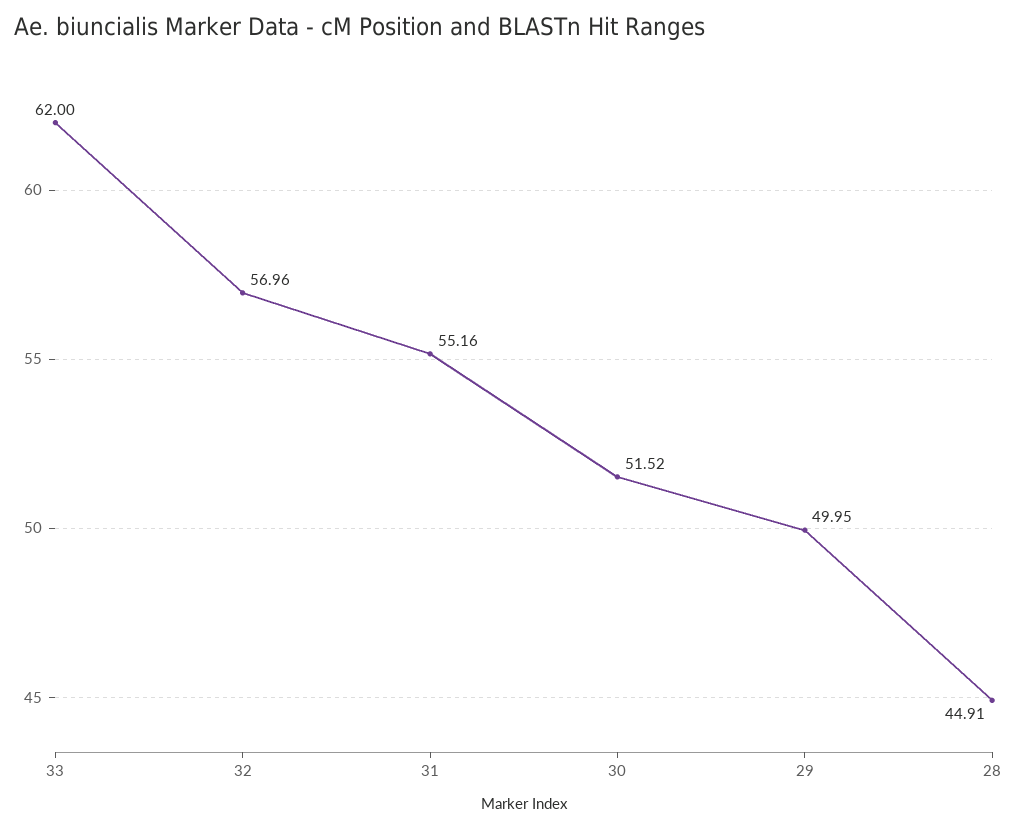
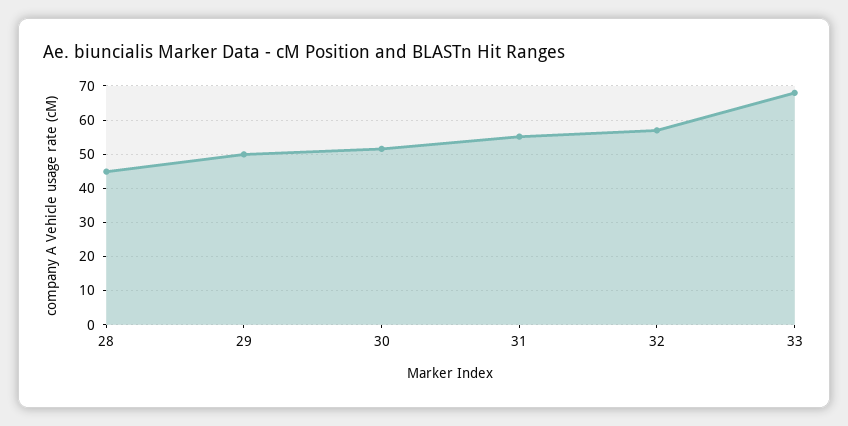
  {
-   "33": 62,
+   "33": 68,
    "32": 56.96,
    "31": 55.16,
    "30": 51.52,
    "29": 49.95,
    "28": 44.91
  }

